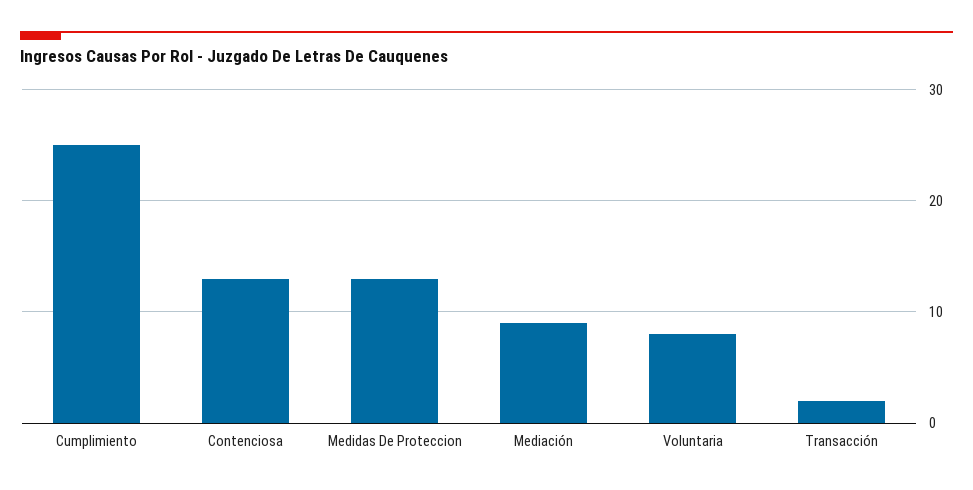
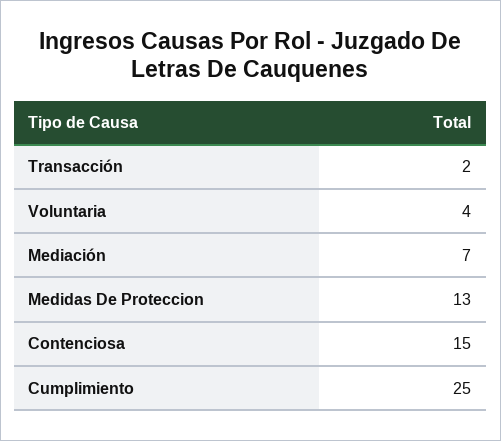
  {
    "Cumplimiento": 25,
-   "Contenciosa": 13,
+   "Contenciosa": 15,
    "Medidas De Proteccion": 13,
-   "Mediación": 9,
+   "Mediación": 7,
-   "Voluntaria": 8,
+   "Voluntaria": 4,
    "Transacción": 2
  }

